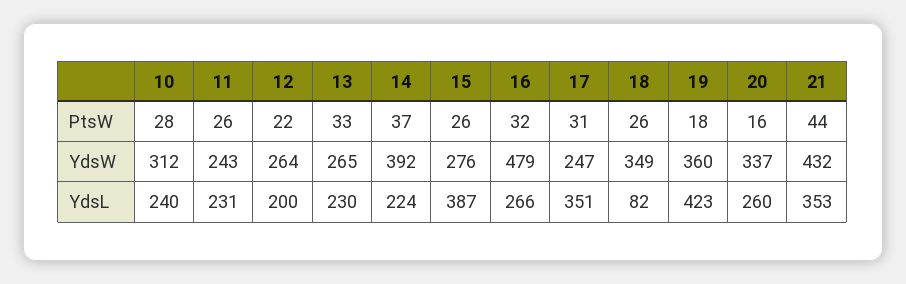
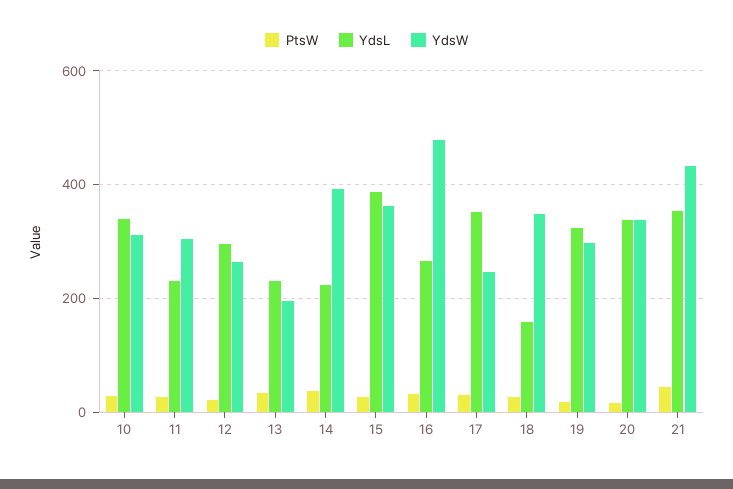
  {
    "PtsW": {
      "10": 28,
      "11": 26,
      "12": 22,
      "13": 33,
      "14": 37,
      "15": 26,
      "16": 32,
      "17": 31,
      "18": 26,
      "19": 18,
      "20": 16,
      "21": 44
    },
    "YdsW": {
      "10": 312,
-     "11": 243,
+     "11": 300,
      "12": 264,
-     "13": 265,
+     "13": 200,
      "14": 392,
-     "15": 276,
+     "15": 360,
      "16": 479,
      "17": 247,
      "18": 349,
-     "19": 360,
+     "19": 300,
      "20": 337,
      "21": 432
    },
    "YdsL": {
-     "10": 240,
+     "10": 340,
      "11": 231,
-     "12": 200,
+     "12": 300,
      "13": 230,
      "14": 224,
      "15": 387,
      "16": 266,
      "17": 351,
-     "18": 82,
+     "18": 160,
-     "19": 423,
+     "19": 320,
-     "20": 260,
+     "20": 340,
      "21": 353
    }
  }

